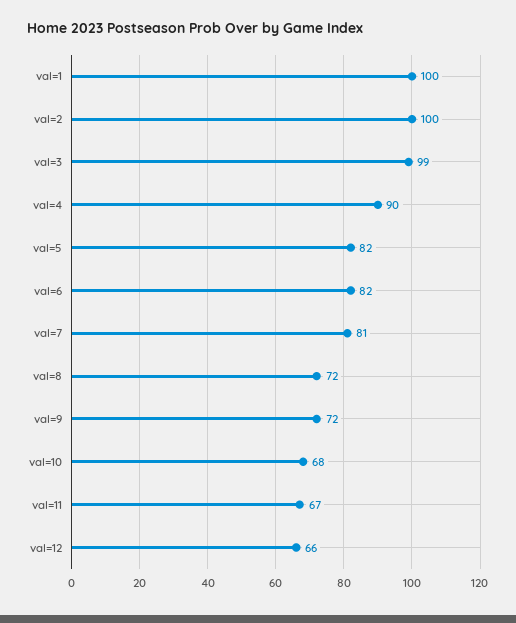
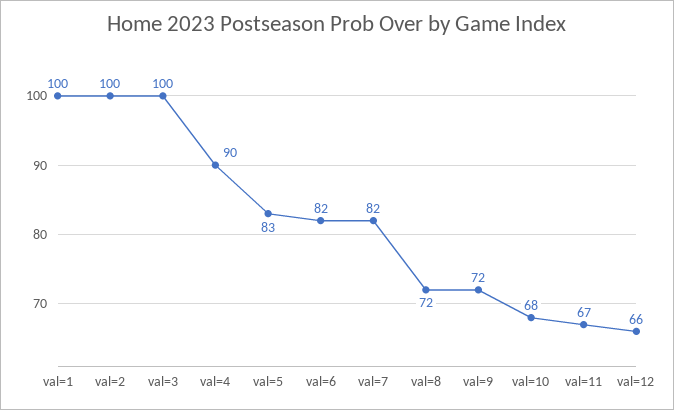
  {
    "val=1": 100,
    "val=2": 100,
-   "val=3": 99,
+   "val=3": 100,
    "val=4": 90,
-   "val=5": 82,
+   "val=5": 83,
    "val=6": 82,
-   "val=7": 81,
+   "val=7": 82,
    "val=8": 72,
    "val=9": 72,
    "val=10": 68,
    "val=11": 67,
    "val=12": 66
  }

